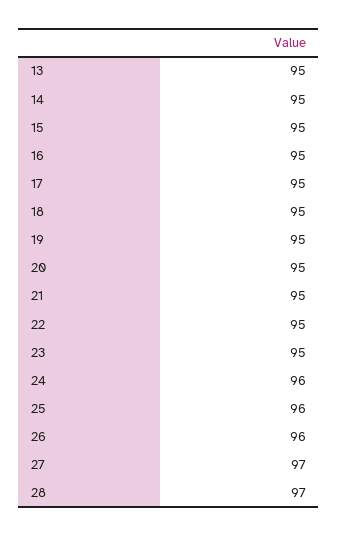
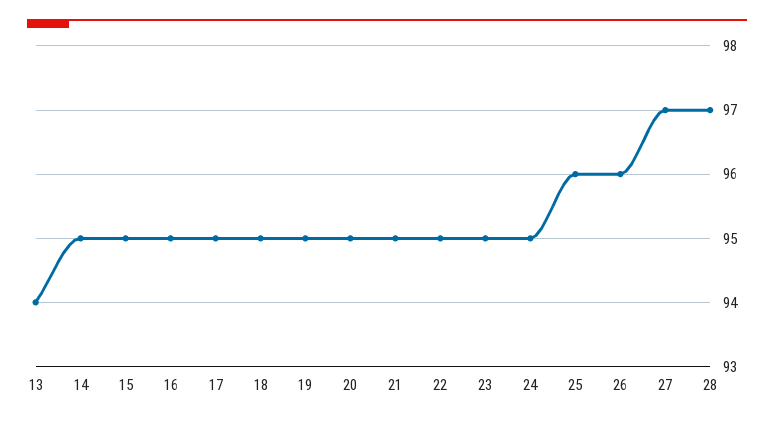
  {
-   "13": 95,
+   "13": 94,
    "14": 95,
    "15": 95,
    "16": 95,
    "17": 95,
    "18": 95,
    "19": 95,
    "20": 95,
    "21": 95,
    "22": 95,
    "23": 95,
-   "24": 96,
+   "24": 95,
    "25": 96,
    "26": 96,
    "27": 97,
    "28": 97
  }

